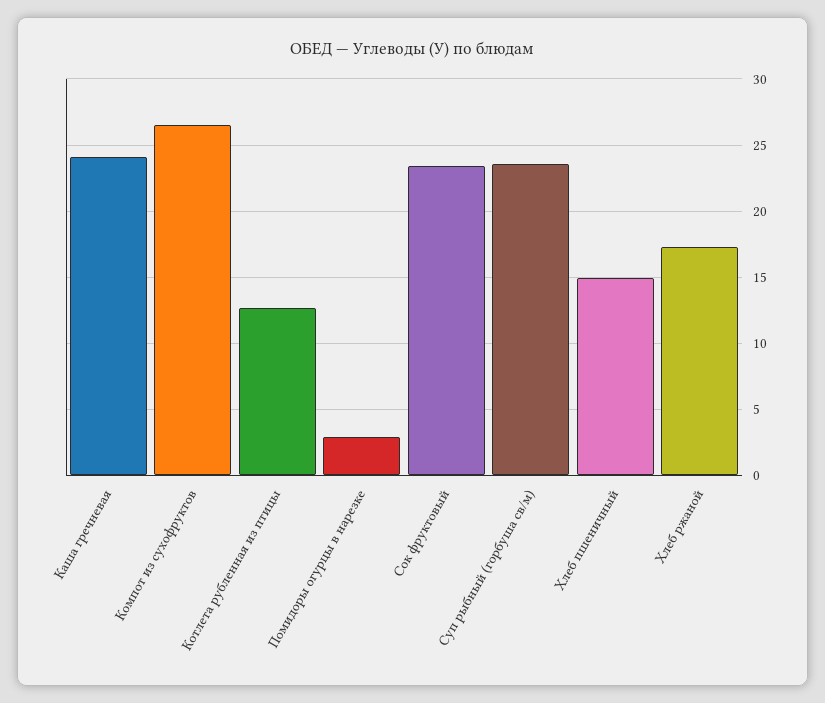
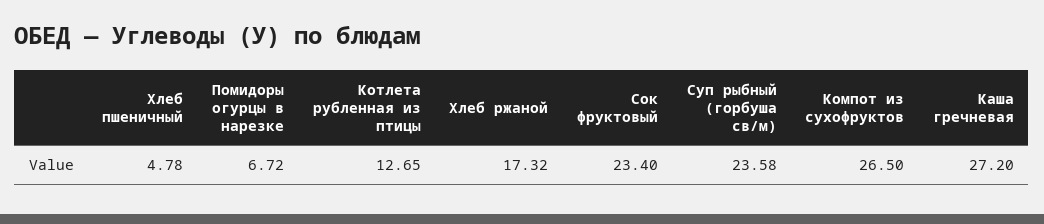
  {
-   "Каша гречневая": 24,
+   "Каша гречневая": 27.2,
    "Компот из сухофруктов": 26.5,
    "Котлета рубленная из птицы": 12.65,
-   "Помидоры огурцы в нарезке": 3,
+   "Помидоры огурцы в нарезке": 6.72,
    "Сок фруктовый": 23.4,
    "Суп рыбный (горбуша св/м)": 23.58,
-   "Хлеб пшеничный": 15,
+   "Хлеб пшеничный": 4.78,
    "Хлеб ржаной": 17.32
  }

